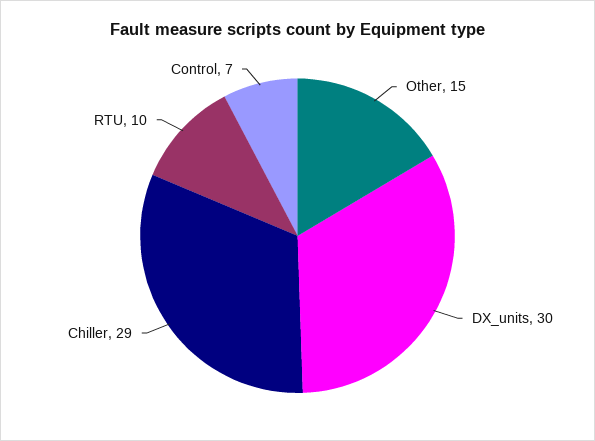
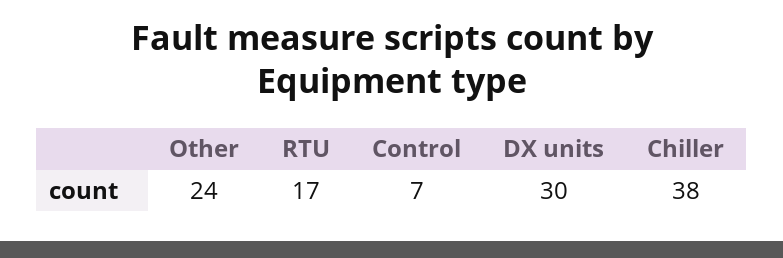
  {
-   "Other": 15,
+   "Other": 24,
    "DX_units": 30,
-   "Chiller": 29,
+   "Chiller": 38,
-   "RTU": 10,
+   "RTU": 17,
    "Control": 7
  }

